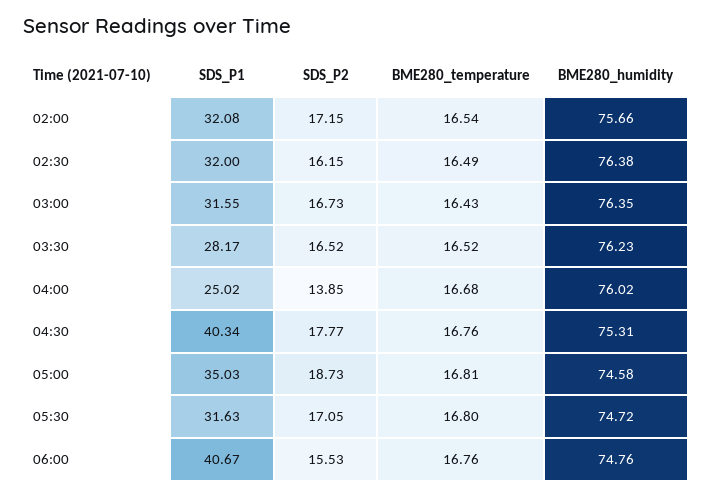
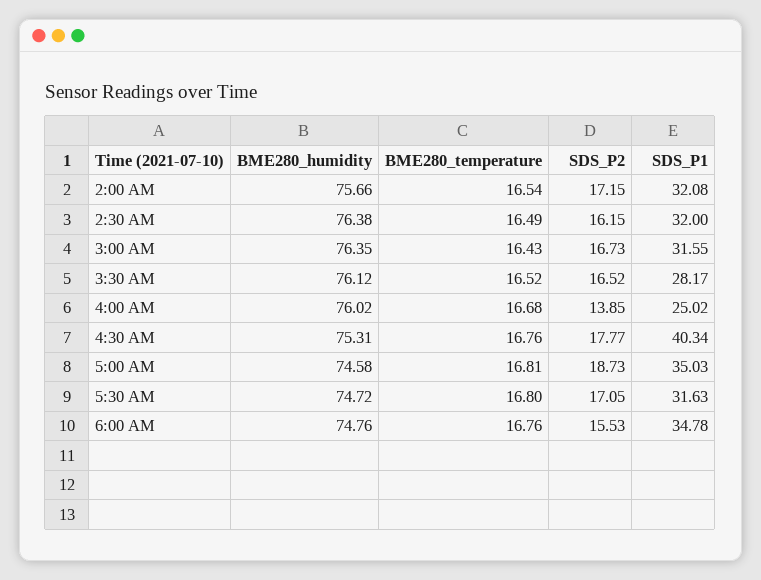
  {
    "SDS_P1": {
      "02:00": 32.08,
      "02:30": 32,
      "03:00": 31.55,
      "03:30": 28.17,
      "04:00": 25.02,
      "04:30": 40.34,
      "05:00": 35.03,
      "05:30": 31.63,
-     "06:00": 40.67
+     "06:00": 34.78
    },
    "SDS_P2": {
      "02:00": 17.15,
      "02:30": 16.15,
      "03:00": 16.73,
      "03:30": 16.52,
      "04:00": 13.85,
      "04:30": 17.77,
      "05:00": 18.73,
      "05:30": 17.05,
      "06:00": 15.53
    },
    "BME280_temperature": {
      "02:00": 16.54,
      "02:30": 16.49,
      "03:00": 16.43,
      "03:30": 16.52,
      "04:00": 16.68,
      "04:30": 16.76,
      "05:00": 16.81,
      "05:30": 16.8,
      "06:00": 16.76
    },
    "BME280_humidity": {
      "02:00": 75.66,
      "02:30": 76.38,
      "03:00": 76.35,
-     "03:30": 76.23,
+     "03:30": 76.12,
      "04:00": 76.02,
      "04:30": 75.31,
      "05:00": 74.58,
      "05:30": 74.72,
      "06:00": 74.76
    }
  }

